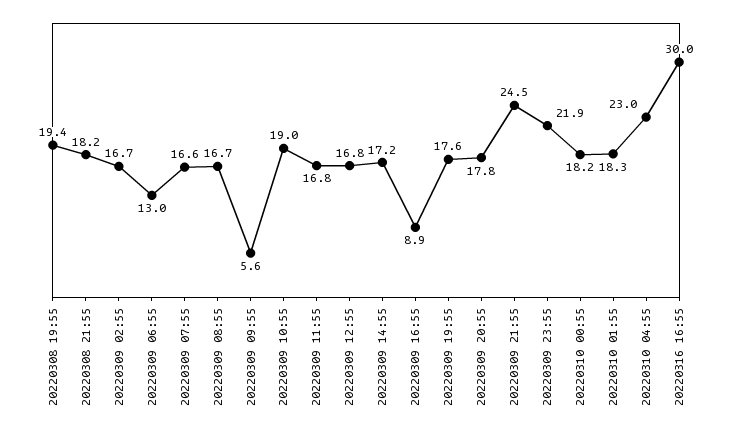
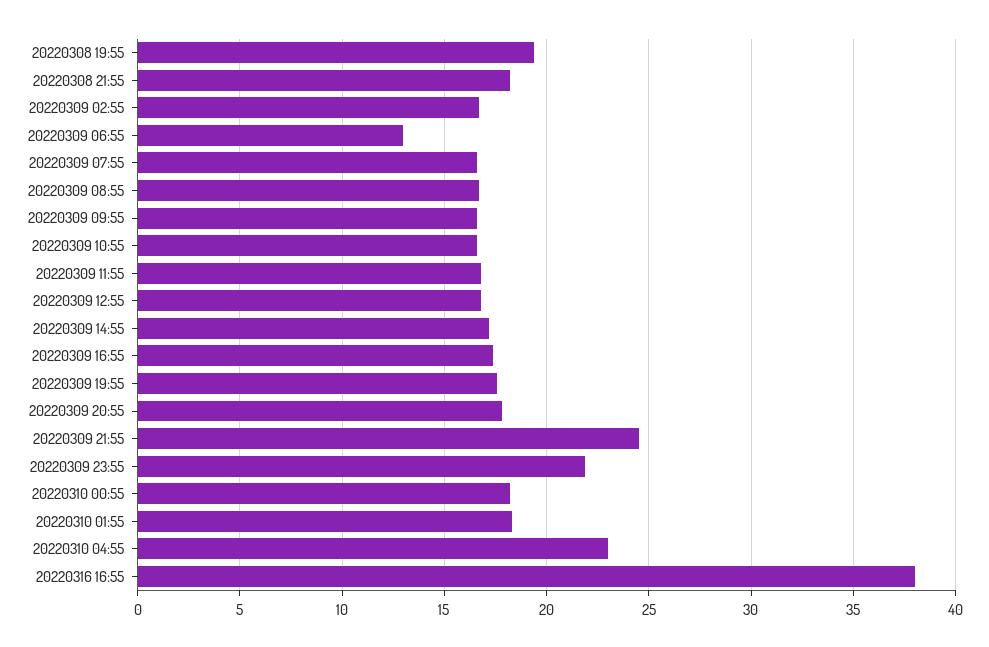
  {
    "20220308 19:55": 19.4,
    "20220308 21:55": 18.2,
    "20220309 02:55": 16.7,
    "20220309 06:55": 13,
    "20220309 07:55": 16.6,
    "20220309 08:55": 16.7,
-   "20220309 09:55": 5.6,
+   "20220309 09:55": 16.5,
-   "20220309 10:55": 19,
+   "20220309 10:55": 16.5,
    "20220309 11:55": 16.8,
    "20220309 12:55": 16.8,
    "20220309 14:55": 17.2,
-   "20220309 16:55": 8.9,
+   "20220309 16:55": 17.5,
    "20220309 19:55": 17.6,
    "20220309 20:55": 17.8,
    "20220309 21:55": 24.5,
    "20220309 23:55": 21.9,
    "20220310 00:55": 18.2,
    "20220310 01:55": 18.3,
    "20220310 04:55": 23,
-   "20220316 16:55": 30
+   "20220316 16:55": 38
  }

